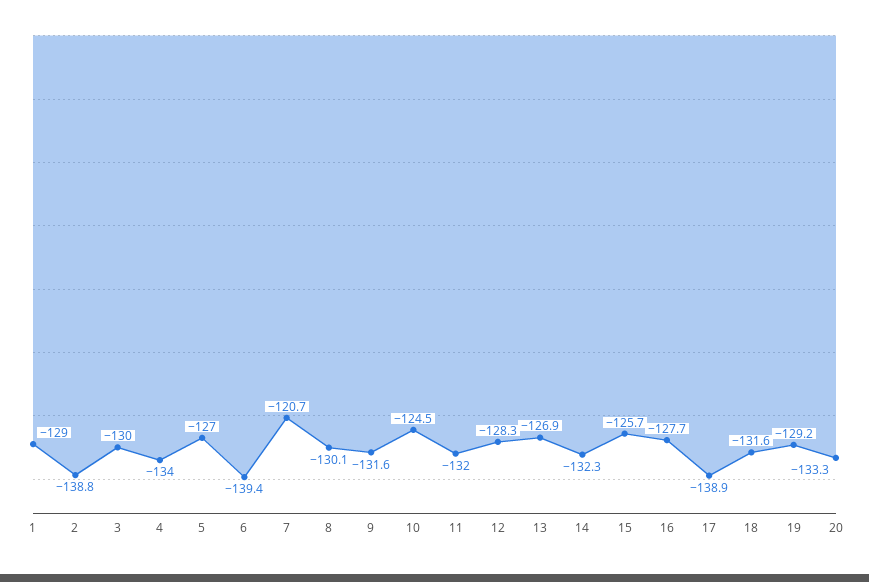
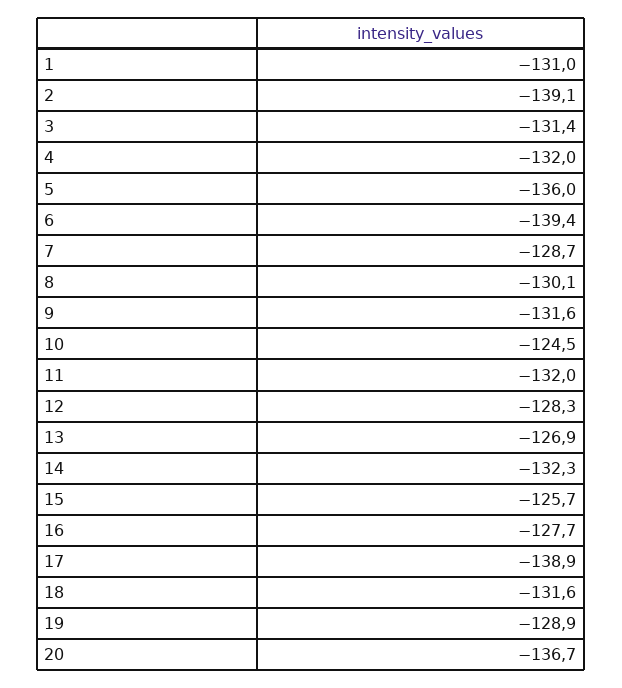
  {
-   "1": -129,
+   "1": -131,
-   "2": -138.8,
+   "2": -139.1,
-   "3": -130,
+   "3": -131.4,
-   "4": -134,
+   "4": -132,
-   "5": -127,
+   "5": -136,
    "6": -139.4,
-   "7": -120.7,
+   "7": -128.7,
    "8": -130.1,
    "9": -131.6,
    "10": -124.5,
    "11": -132,
    "12": -128.3,
    "13": -126.9,
    "14": -132.3,
    "15": -125.7,
    "16": -127.7,
    "17": -138.9,
    "18": -131.6,
-   "19": -129.2,
+   "19": -128.9,
-   "20": -133.3
+   "20": -136.7
  }

